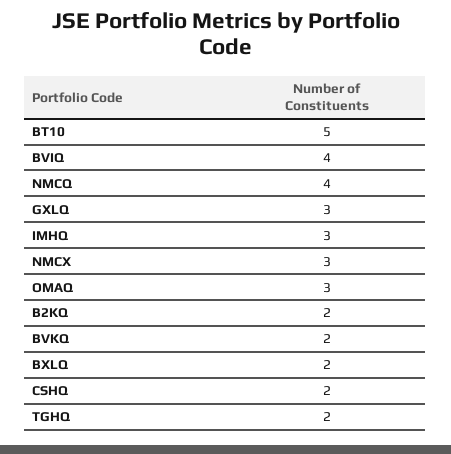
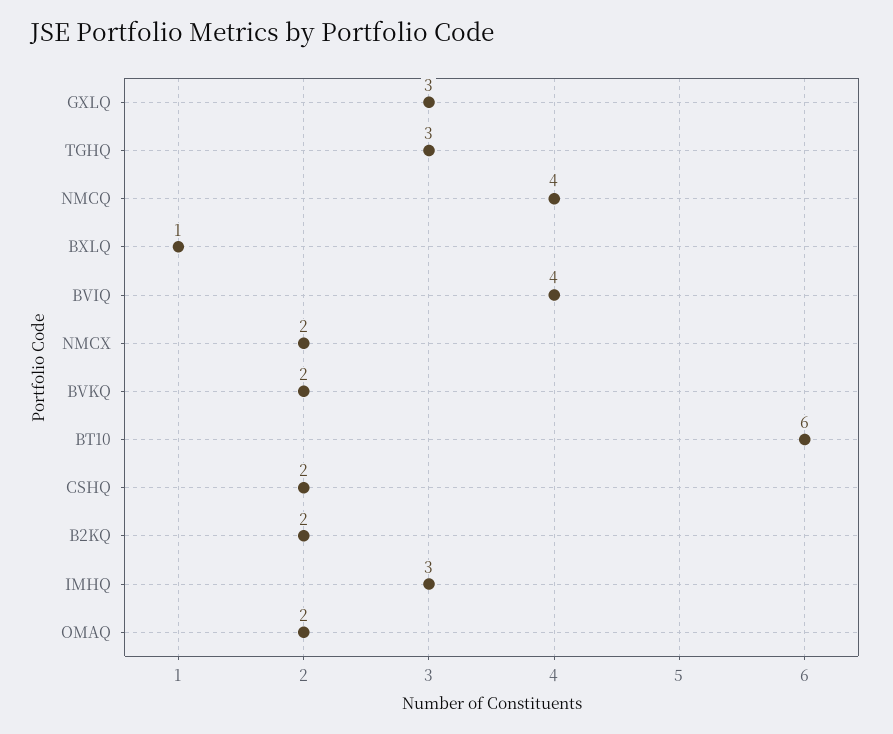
  {
-   "BT10": 5,
+   "BT10": 6,
    "BVIQ": 4,
    "NMCQ": 4,
    "GXLQ": 3,
    "IMHQ": 3,
-   "NMCX": 3,
+   "NMCX": 2,
-   "OMAQ": 3,
+   "OMAQ": 2,
    "B2KQ": 2,
    "BVKQ": 2,
-   "BXLQ": 2,
+   "BXLQ": 1,
    "CSHQ": 2,
-   "TGHQ": 2
+   "TGHQ": 3
  }

